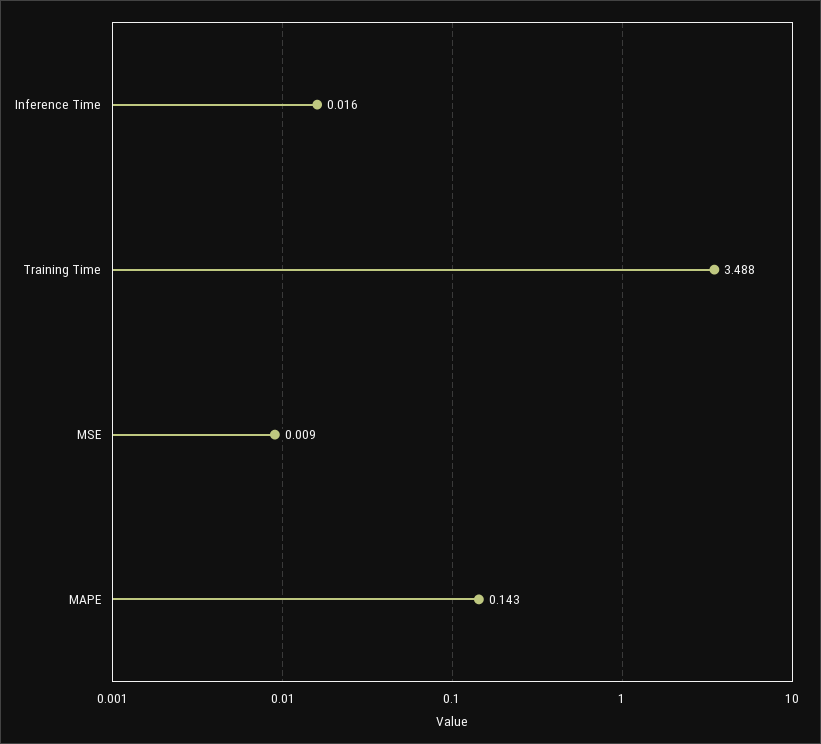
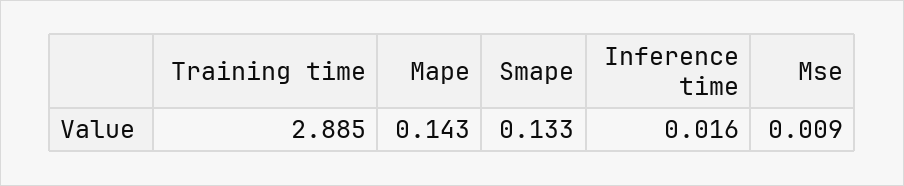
  {
    "Inference Time": 0.016,
-   "Training Time": 3.488,
+   "Training Time": 2.885,
    "MSE": 0.009,
-   "MAPE": 0.143
+   "MAPE": 0.143,
+   "Smape": 0.133
  }

